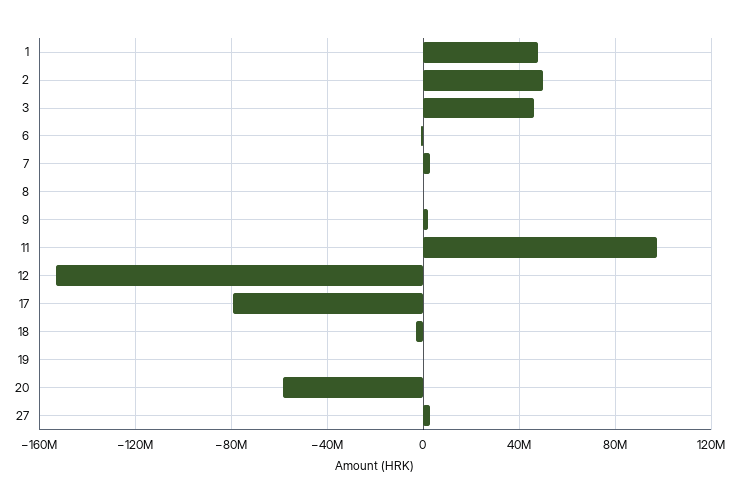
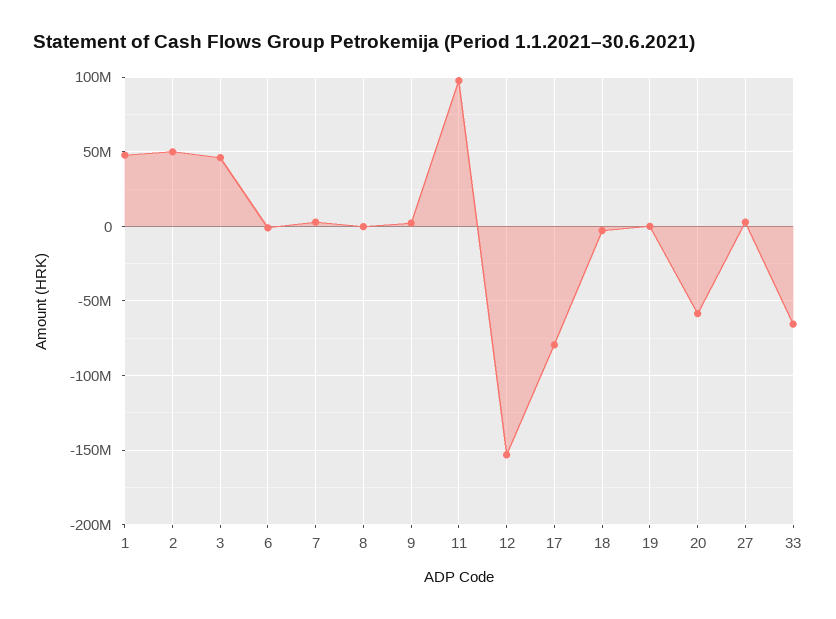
  {
    "1": 50000000,
    "2": 50000000,
    "3": 45000000,
    "6": 0,
    "7": 5000000,
    "8": 0,
    "9": 0,
    "11": 100000000,
    "12": -155000000,
    "17": -80000000,
    "18": -5000000,
    "19": 0,
    "20": -60000000,
-   "27": 5000000
+   "27": 5000000,
+   "33": -65000000
  }

